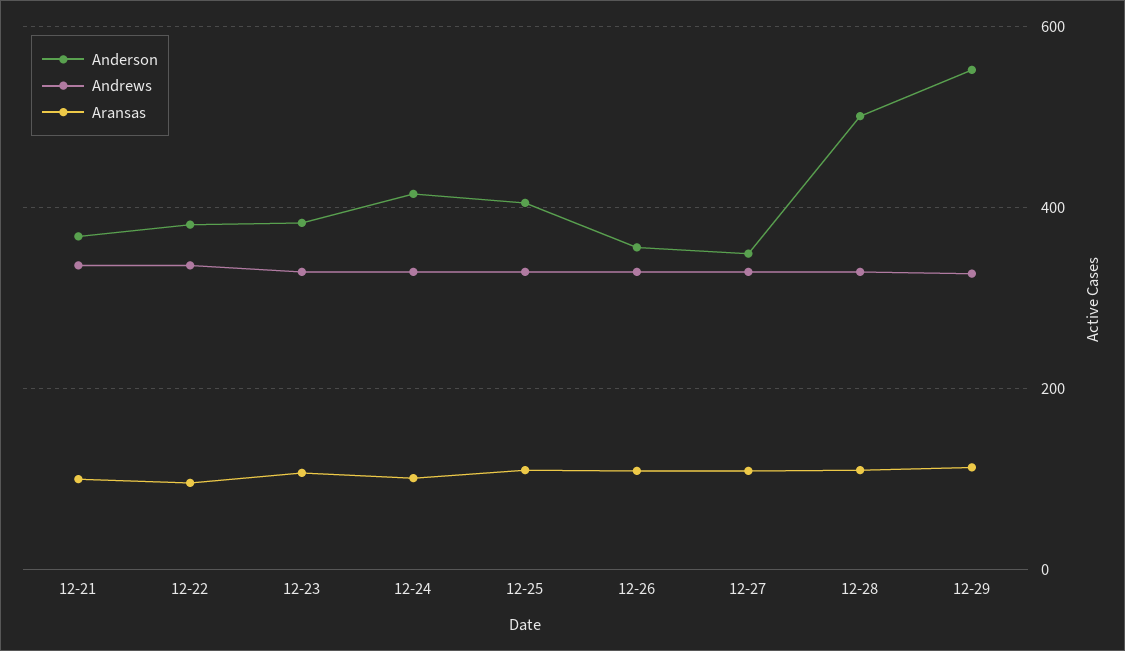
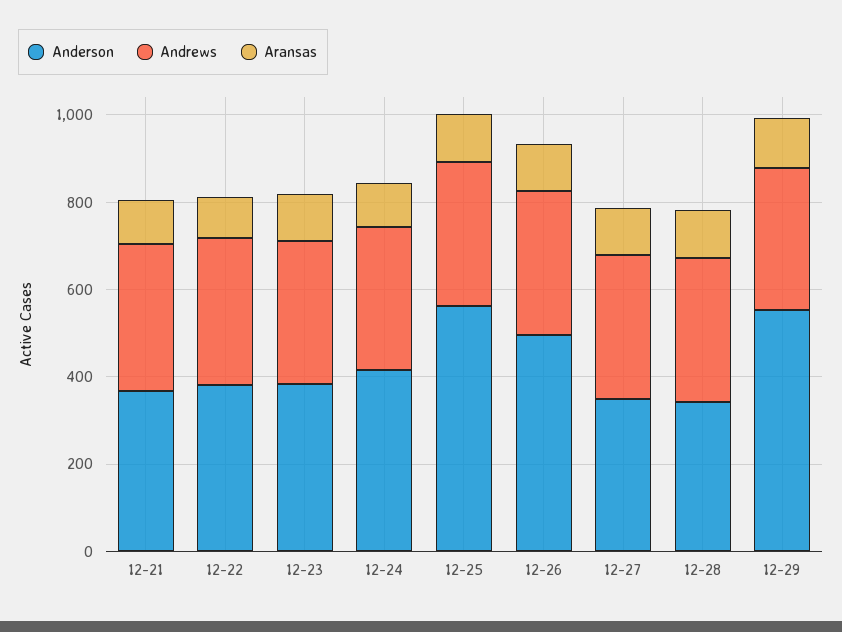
  {
    "Anderson": {
      "12-21": 360,
      "12-22": 380,
      "12-23": 380,
      "12-24": 420,
-     "12-25": 400,
+     "12-25": 550,
-     "12-26": 360,
+     "12-26": 500,
      "12-27": 340,
-     "12-28": 500,
+     "12-28": 350,
      "12-29": 560
    },
    "Andrews": {
      "12-21": 340,
      "12-22": 340,
      "12-23": 320,
      "12-24": 320,
      "12-25": 320,
      "12-26": 320,
      "12-27": 320,
      "12-28": 320,
      "12-29": 320
    },
    "Aransas": {
      "12-21": 100,
      "12-22": 100,
      "12-23": 100,
      "12-24": 100,
      "12-25": 120,
      "12-26": 100,
      "12-27": 100,
      "12-28": 120,
      "12-29": 120
    }
  }

